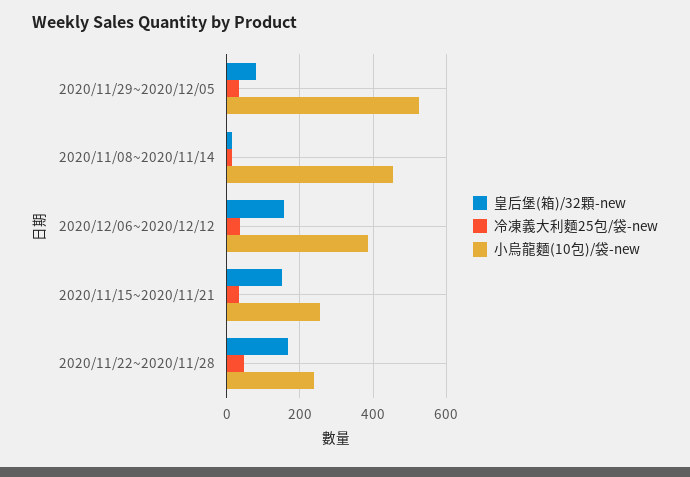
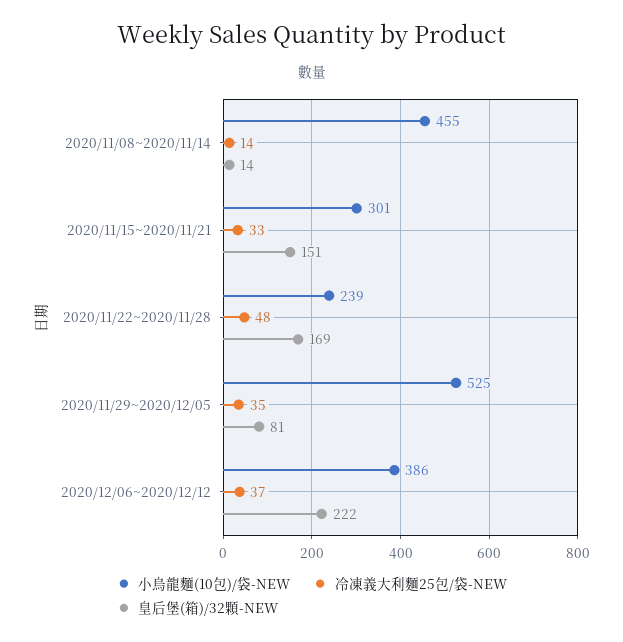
  {
    "皇后堡(箱)/32顆-new": {
      "2020/11/29~2020/12/05": 81,
      "2020/11/08~2020/11/14": 14,
-     "2020/12/06~2020/12/12": 160,
+     "2020/12/06~2020/12/12": 222,
      "2020/11/15~2020/11/21": 151,
      "2020/11/22~2020/11/28": 169
    },
    "冷凍義大利麵25包/袋-new": {
      "2020/11/29~2020/12/05": 35,
      "2020/11/08~2020/11/14": 14,
      "2020/12/06~2020/12/12": 37,
      "2020/11/15~2020/11/21": 33,
      "2020/11/22~2020/11/28": 48
    },
    "小烏龍麵(10包)/袋-new": {
      "2020/11/29~2020/12/05": 525,
      "2020/11/08~2020/11/14": 455,
      "2020/12/06~2020/12/12": 386,
-     "2020/11/15~2020/11/21": 260,
+     "2020/11/15~2020/11/21": 301,
      "2020/11/22~2020/11/28": 239
    }
  }

